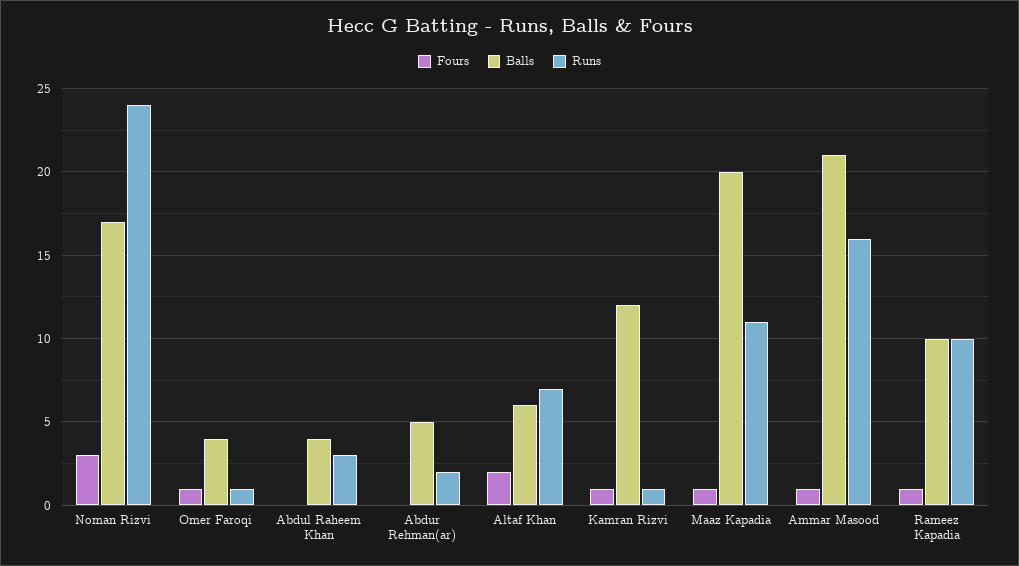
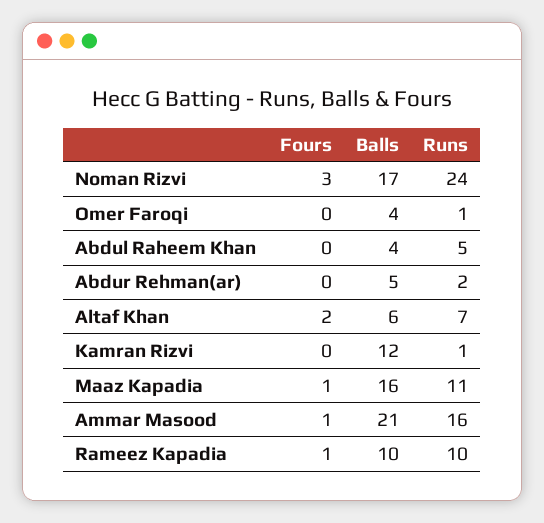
  {
    "Fours": {
      "Noman Rizvi": 3,
-     "Omer Faroqi": 1,
+     "Omer Faroqi": 0,
      "Abdul Raheem Khan": 0,
      "Abdur Rehman(ar)": 0,
      "Altaf Khan": 2,
-     "Kamran Rizvi": 1,
+     "Kamran Rizvi": 0,
      "Maaz Kapadia": 1,
      "Ammar Masood": 1,
      "Rameez Kapadia": 1
    },
    "Balls": {
      "Noman Rizvi": 17,
      "Omer Faroqi": 4,
      "Abdul Raheem Khan": 4,
      "Abdur Rehman(ar)": 5,
      "Altaf Khan": 6,
      "Kamran Rizvi": 12,
-     "Maaz Kapadia": 20,
+     "Maaz Kapadia": 16,
      "Ammar Masood": 21,
      "Rameez Kapadia": 10
    },
    "Runs": {
      "Noman Rizvi": 24,
      "Omer Faroqi": 1,
-     "Abdul Raheem Khan": 3,
+     "Abdul Raheem Khan": 5,
      "Abdur Rehman(ar)": 2,
      "Altaf Khan": 7,
      "Kamran Rizvi": 1,
      "Maaz Kapadia": 11,
      "Ammar Masood": 16,
      "Rameez Kapadia": 10
    }
  }

